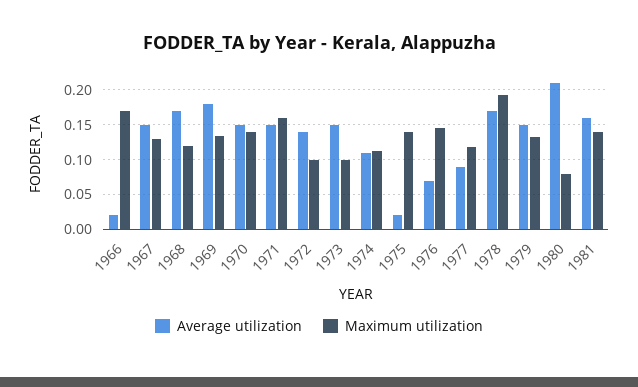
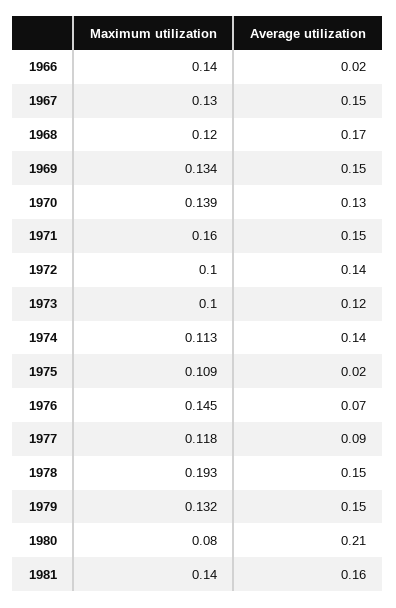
  {
    "Average utilization": {
      "1966": 0.02,
      "1967": 0.15,
      "1968": 0.17,
-     "1969": 0.18,
+     "1969": 0.15,
-     "1970": 0.15,
+     "1970": 0.13,
      "1971": 0.15,
      "1972": 0.14,
-     "1973": 0.15,
+     "1973": 0.12,
-     "1974": 0.11,
+     "1974": 0.14,
      "1975": 0.02,
      "1976": 0.07,
      "1977": 0.09,
-     "1978": 0.17,
+     "1978": 0.15,
      "1979": 0.15,
      "1980": 0.21,
      "1981": 0.16
    },
    "Maximum utilization": {
-     "1966": 0.17,
+     "1966": 0.14,
      "1967": 0.13,
      "1968": 0.12,
      "1969": 0.134,
      "1970": 0.139,
      "1971": 0.16,
      "1972": 0.1,
      "1973": 0.1,
      "1974": 0.113,
-     "1975": 0.14,
+     "1975": 0.109,
      "1976": 0.145,
      "1977": 0.118,
      "1978": 0.193,
      "1979": 0.132,
      "1980": 0.08,
      "1981": 0.14
    }
  }

